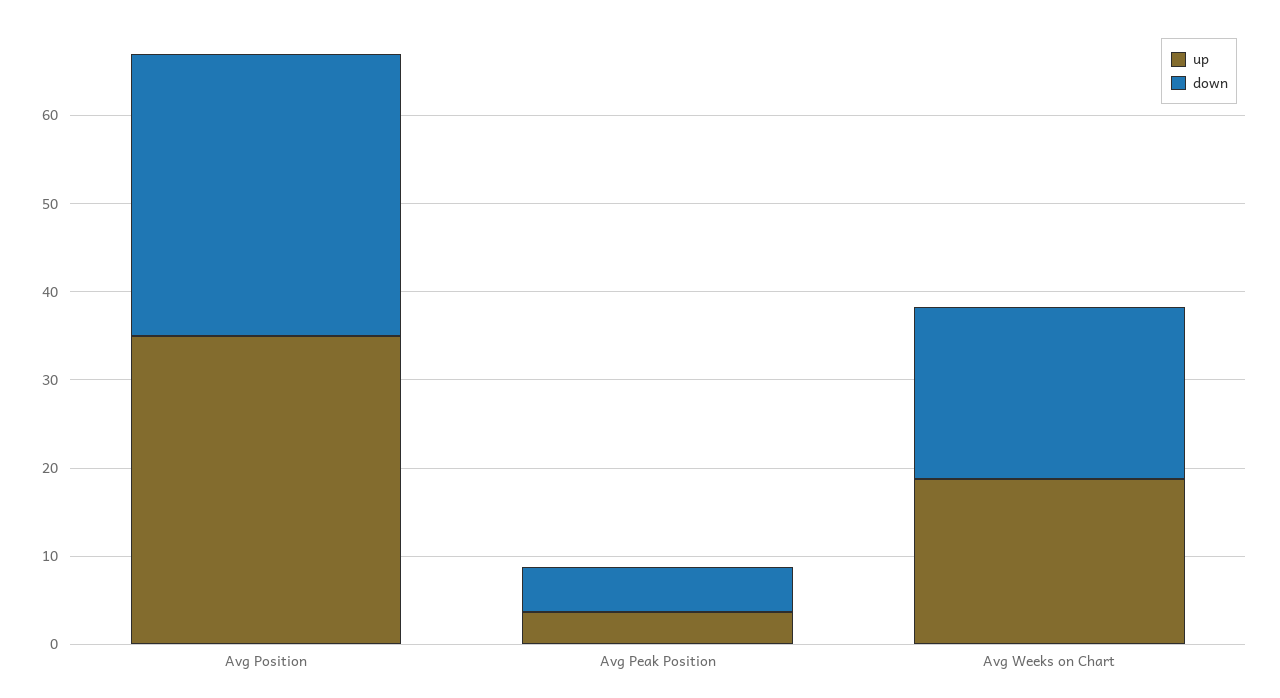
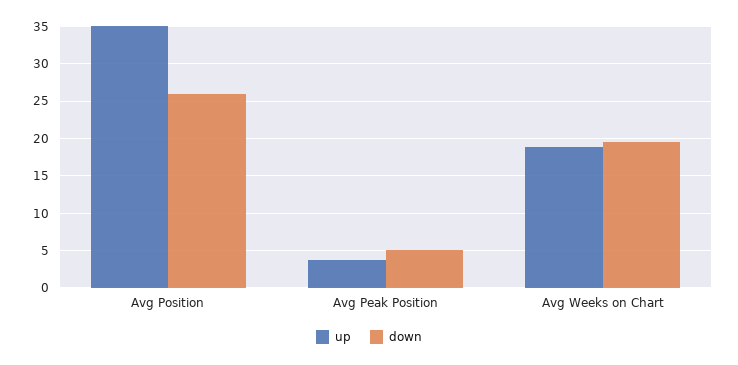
  {
    "up": {
      "Avg Position": 35,
      "Avg Peak Position": 4,
      "Avg Weeks on Chart": 19
    },
    "down": {
-     "Avg Position": 32,
+     "Avg Position": 26,
      "Avg Peak Position": 5,
      "Avg Weeks on Chart": 20
    }
  }

